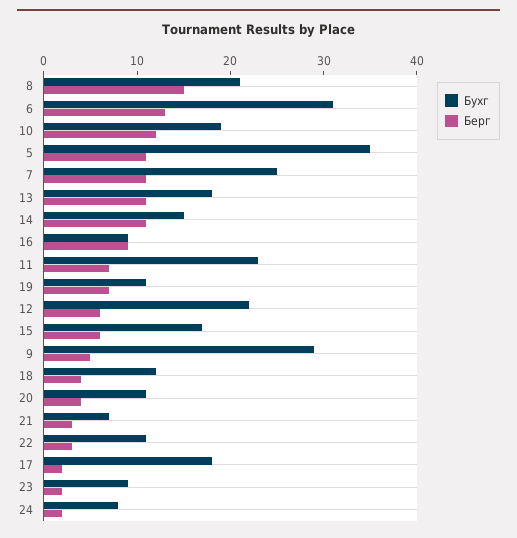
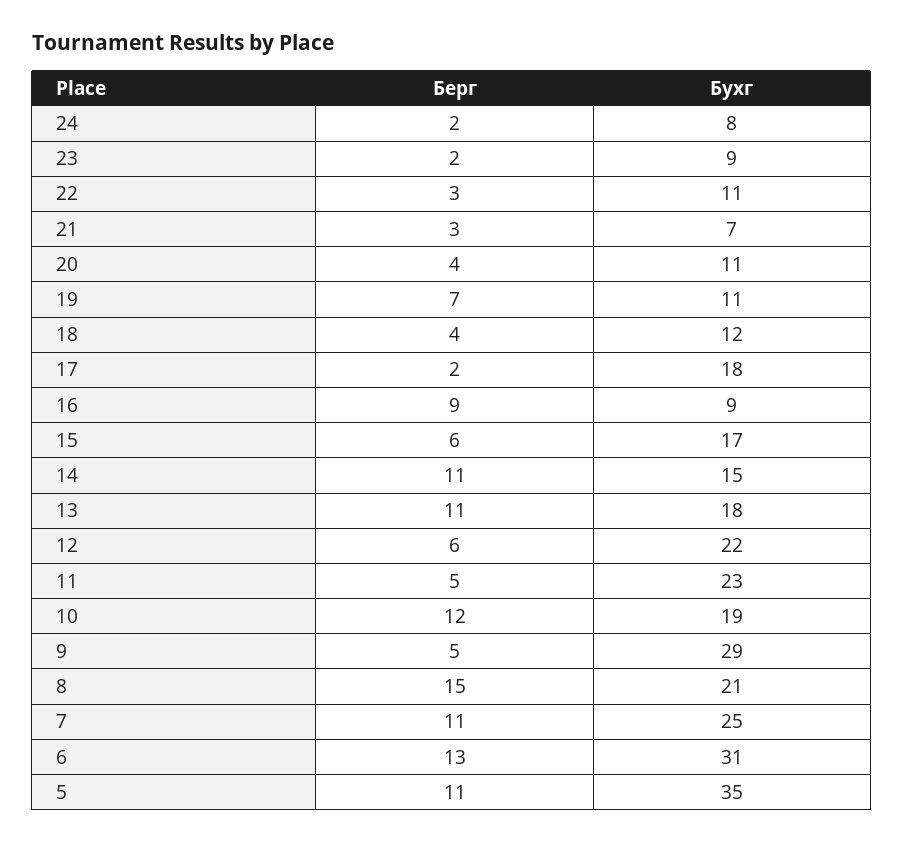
  {
    "Бухг": {
      "8": 21,
      "6": 31,
      "10": 19,
      "5": 35,
      "7": 25,
      "13": 18,
      "14": 15,
      "16": 9,
      "11": 23,
      "19": 11,
      "12": 22,
      "15": 17,
      "9": 29,
      "18": 12,
      "20": 11,
      "21": 7,
      "22": 11,
      "17": 18,
      "23": 9,
      "24": 8
    },
    "Берг": {
      "8": 15,
      "6": 13,
      "10": 12,
      "5": 11,
      "7": 11,
      "13": 11,
      "14": 11,
      "16": 9,
-     "11": 7,
+     "11": 5,
      "19": 7,
      "12": 6,
      "15": 6,
      "9": 5,
      "18": 4,
      "20": 4,
      "21": 3,
      "22": 3,
      "17": 2,
      "23": 2,
      "24": 2
    }
  }

